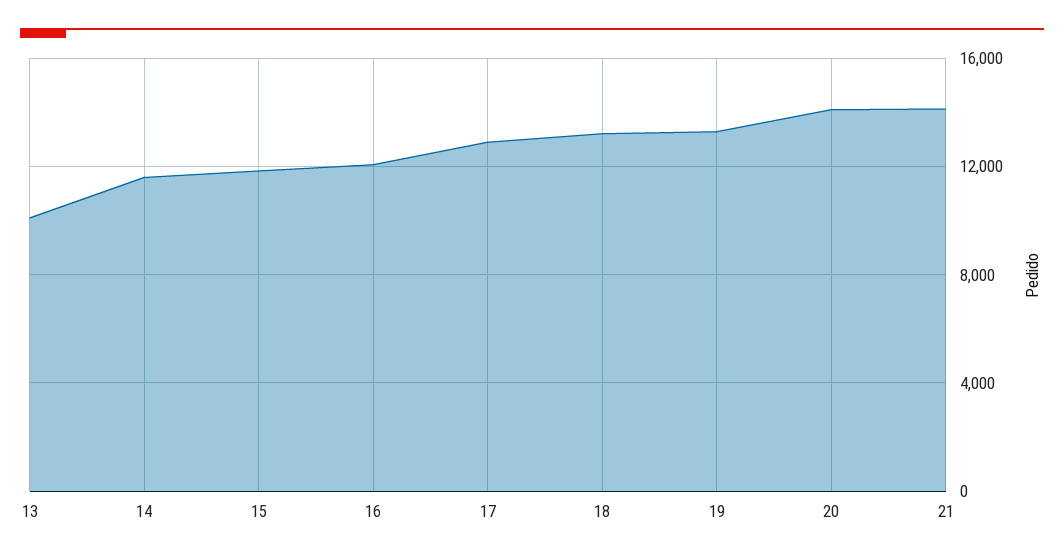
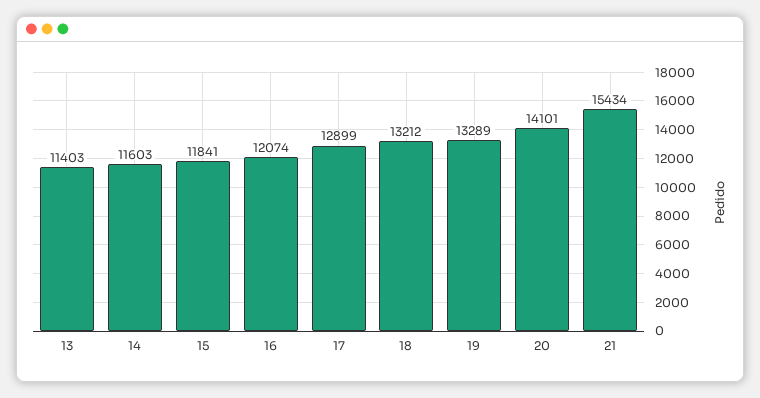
  {
-   "13": 10000,
+   "13": 11403,
    "14": 11603,
    "15": 11841,
    "16": 12074,
    "17": 12899,
    "18": 13212,
    "19": 13289,
    "20": 14101,
-   "21": 14000
+   "21": 15434
  }

